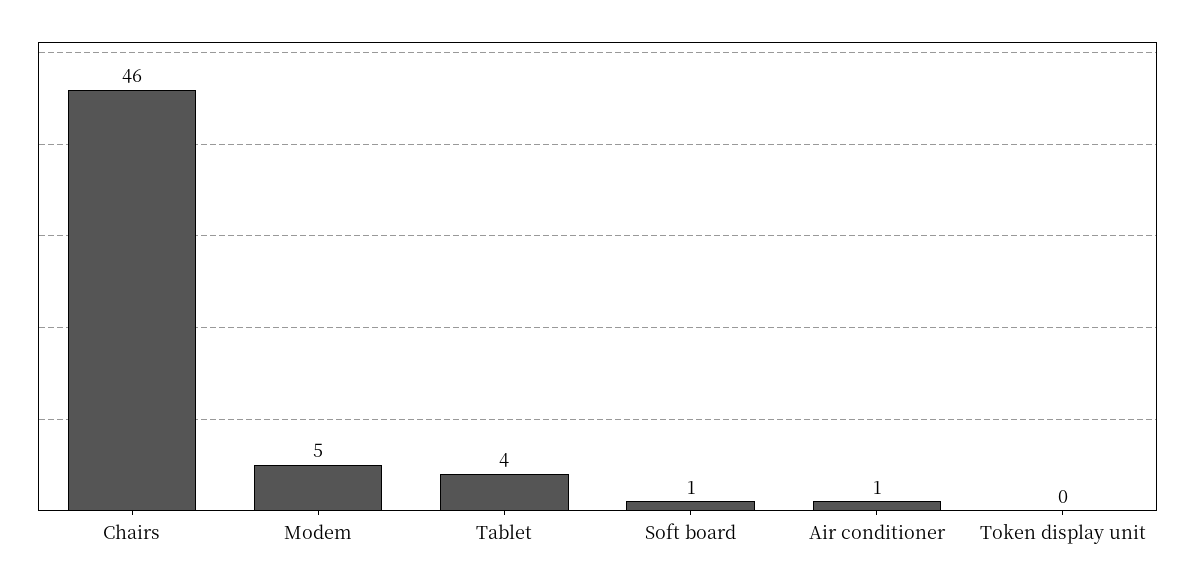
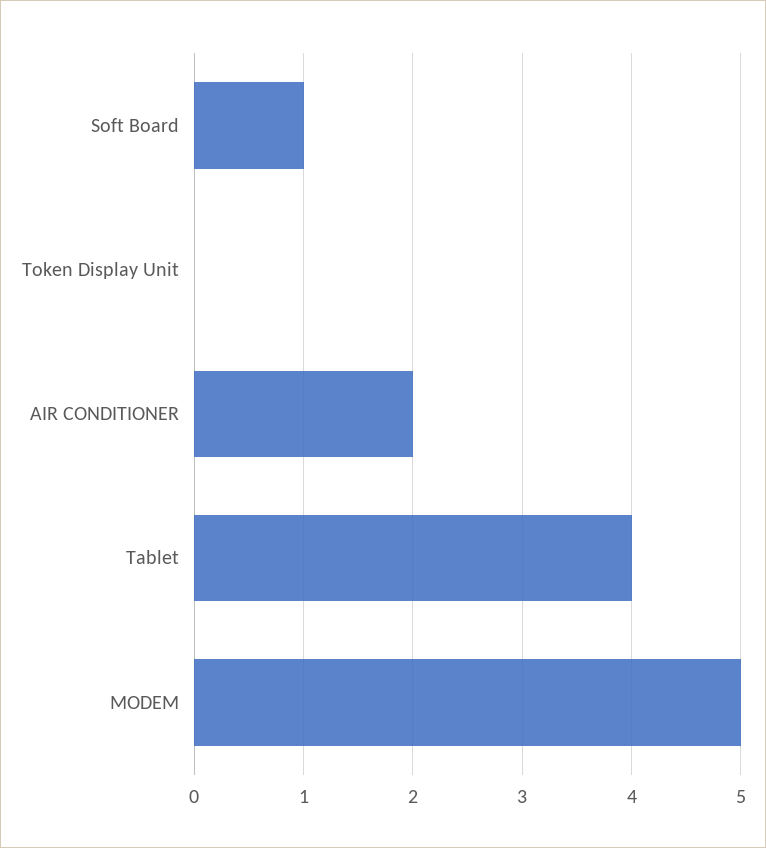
  {
-   "Chairs": 46,
    "Modem": 5,
    "Tablet": 4,
    "Soft board": 1,
-   "Air conditioner": 1,
+   "Air conditioner": 2,
    "Token display unit": 0
  }

